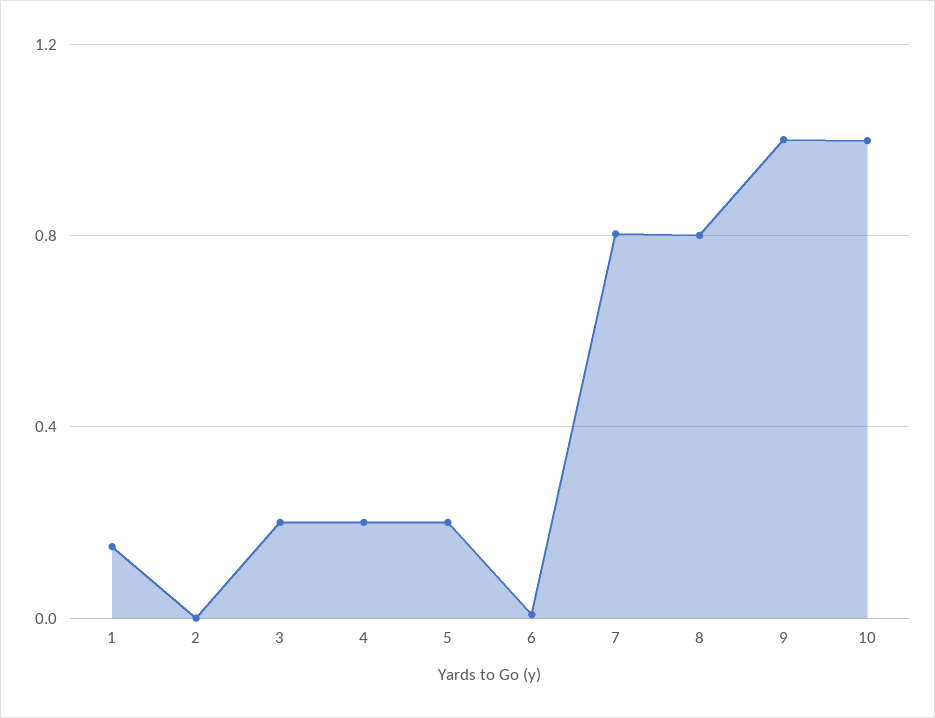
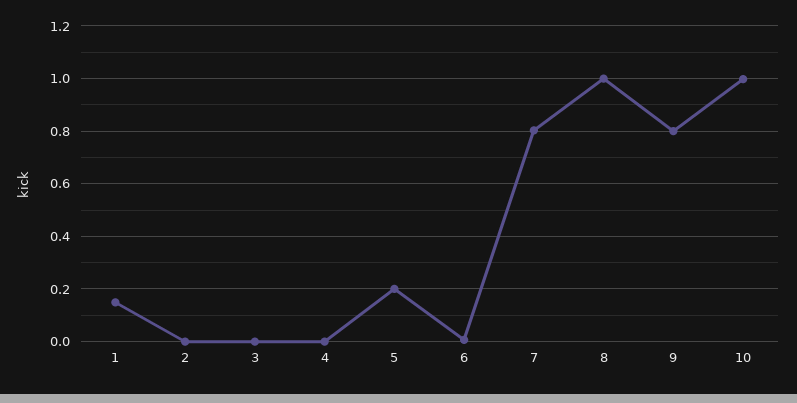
  {
    "1": 0.15,
    "2": 0,
-   "3": 0.2,
+   "3": 0,
-   "4": 0.2,
+   "4": 0,
    "5": 0.2,
    "6": 0,
    "7": 0.8,
-   "8": 0.8,
+   "8": 1,
-   "9": 1,
+   "9": 0.8,
    "10": 1
  }

